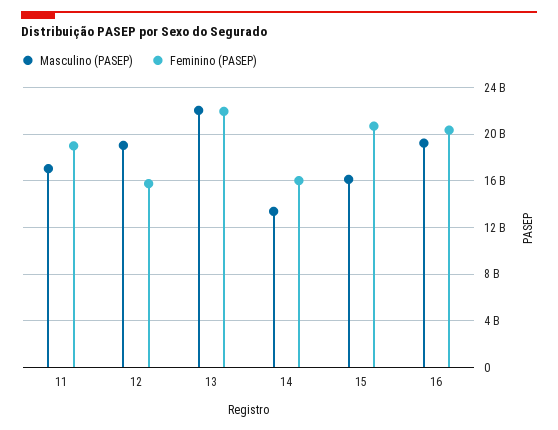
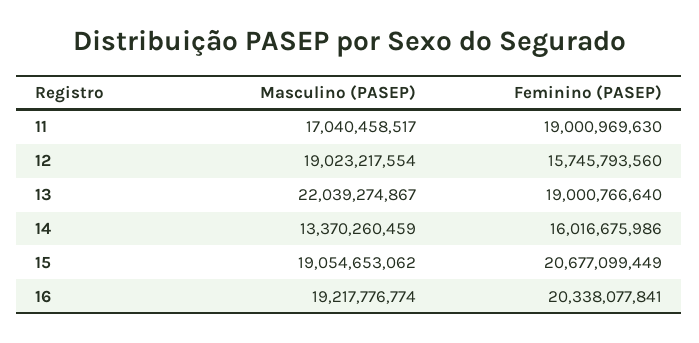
  {
    "Masculino (PASEP)": {
      "11": 17040458517,
      "12": 19023217554,
      "13": 22039274867,
      "14": 13370260459,
-     "15": 16000000000,
+     "15": 19054653062,
      "16": 19217776774
    },
    "Feminino (PASEP)": {
      "11": 19000969630,
      "12": 15745793560,
-     "13": 22000000000,
+     "13": 19000766640,
      "14": 16016675986,
      "15": 20677099449,
      "16": 20338077841
    }
  }

